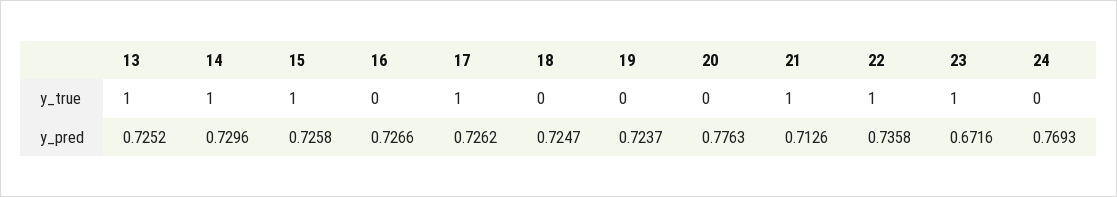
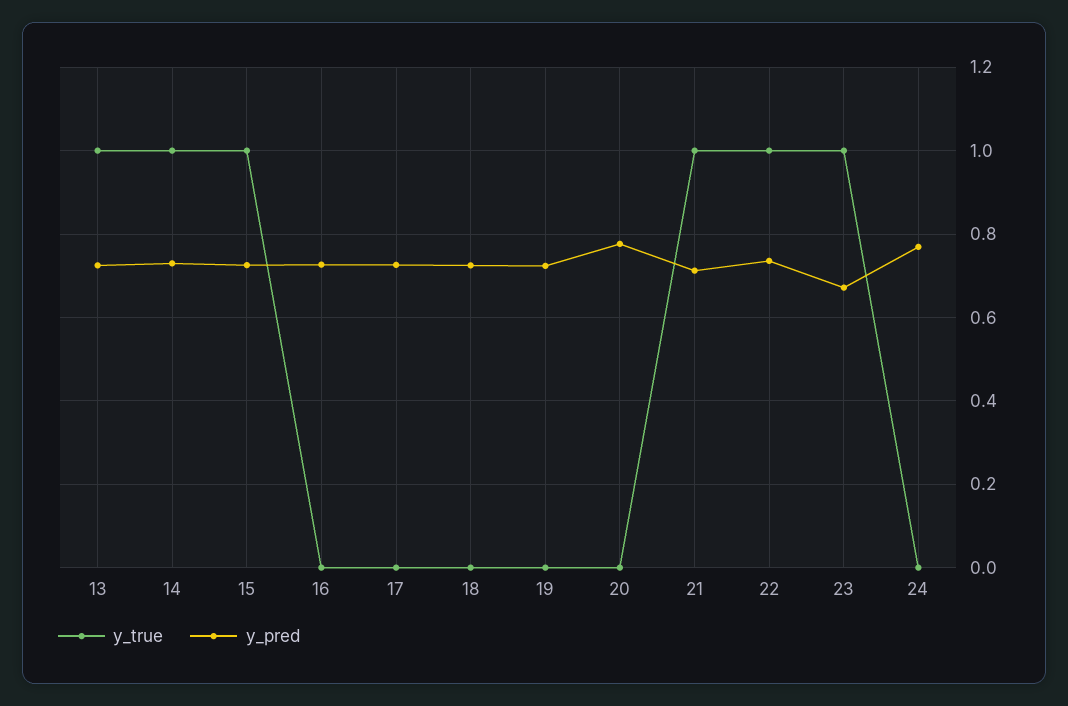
  {
    "y_true": {
      "13": 1,
      "14": 1,
      "15": 1,
      "16": 0,
-     "17": 1,
+     "17": 0,
      "18": 0,
      "19": 0,
      "20": 0,
      "21": 1,
      "22": 1,
      "23": 1,
      "24": 0
    },
    "y_pred": {
      "13": 0.7252,
      "14": 0.7296,
      "15": 0.7258,
      "16": 0.7266,
      "17": 0.7262,
      "18": 0.7247,
      "19": 0.7237,
      "20": 0.7763,
      "21": 0.7126,
      "22": 0.7358,
      "23": 0.6716,
      "24": 0.7693
    }
  }

